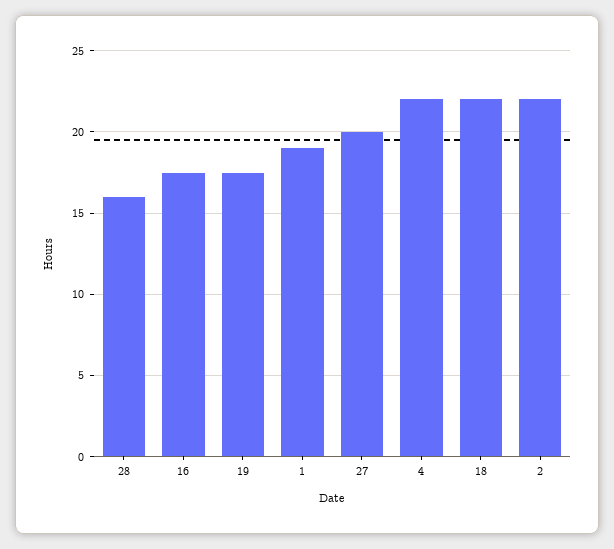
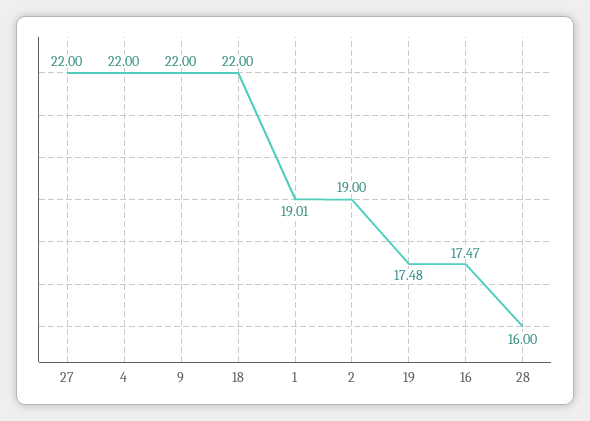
  {
    "28": 16,
    "16": 17.47,
    "19": 17.48,
    "1": 19.01,
-   "27": 20,
+   "27": 22,
    "4": 22,
    "18": 22,
-   "2": 22
+   "2": 19,
+   "9": 22
  }

